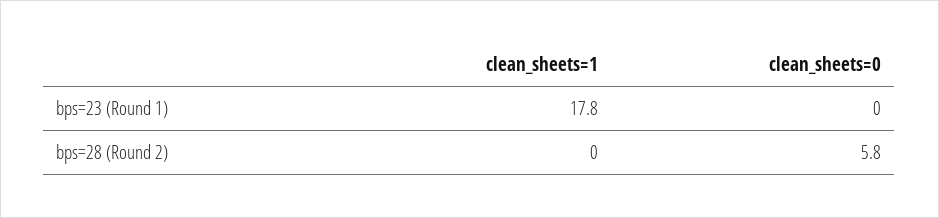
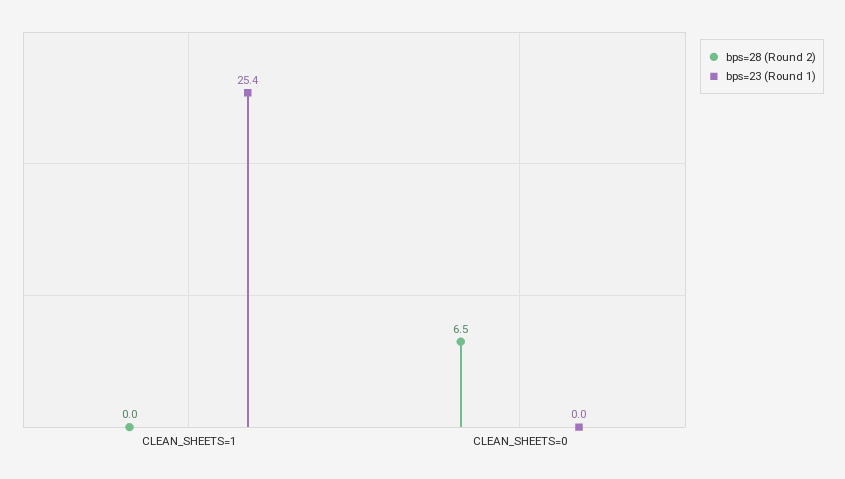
  {
    "bps=23 (Round 1)": {
-     "clean_sheets=1": 17.8,
+     "clean_sheets=1": 25.4,
      "clean_sheets=0": 0
    },
    "bps=28 (Round 2)": {
      "clean_sheets=1": 0,
-     "clean_sheets=0": 5.8
+     "clean_sheets=0": 6.5
    }
  }

